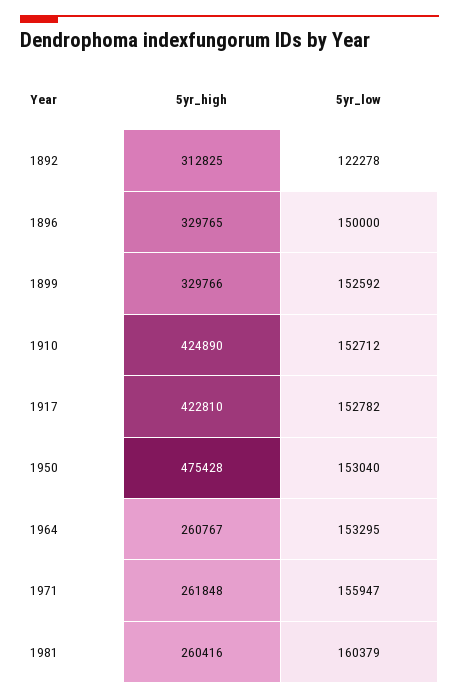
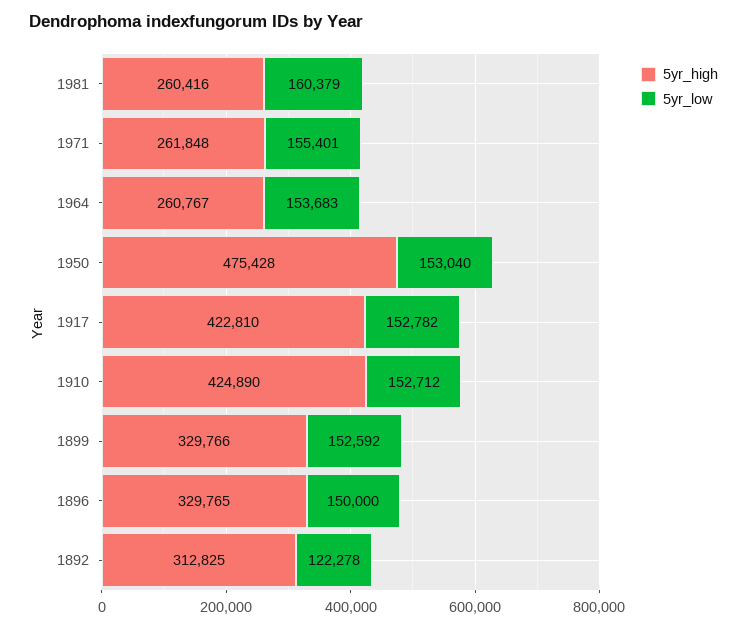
  {
    "5yr_high": {
      "1892": 312825,
      "1896": 329765,
      "1899": 329766,
      "1910": 424890,
      "1917": 422810,
      "1950": 475428,
      "1964": 260767,
      "1971": 261848,
      "1981": 260416
    },
    "5yr_low": {
      "1892": 122278,
      "1896": 150000,
      "1899": 152592,
      "1910": 152712,
      "1917": 152782,
      "1950": 153040,
-     "1964": 153295,
+     "1964": 153683,
-     "1971": 155947,
+     "1971": 155401,
      "1981": 160379
    }
  }

